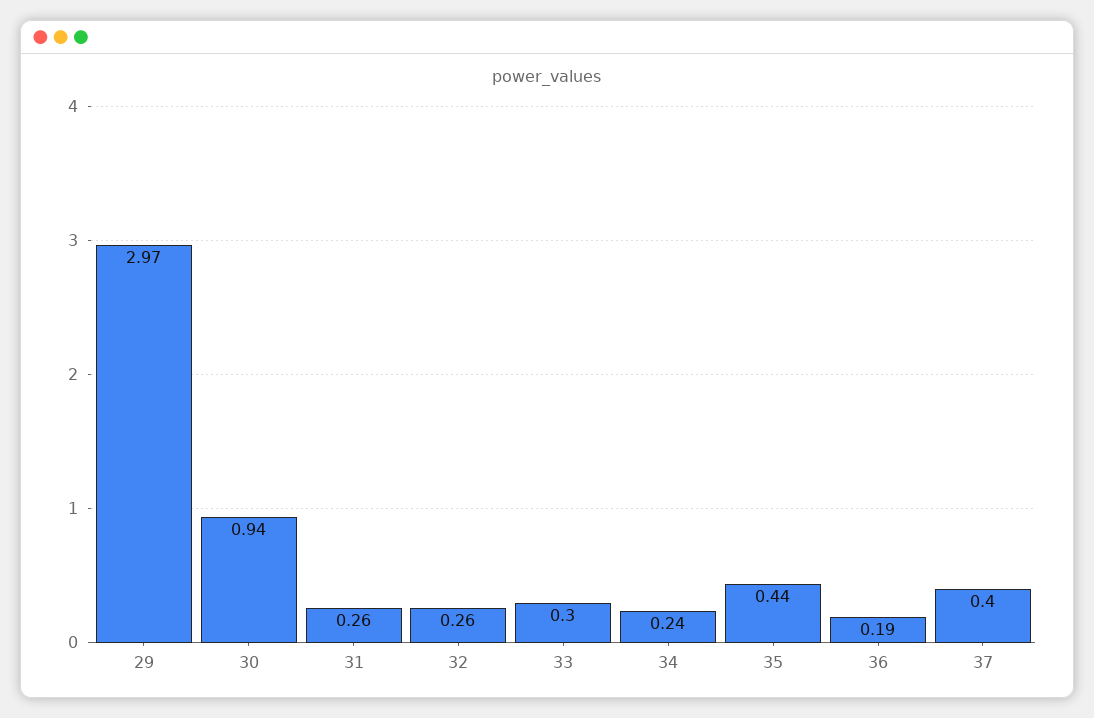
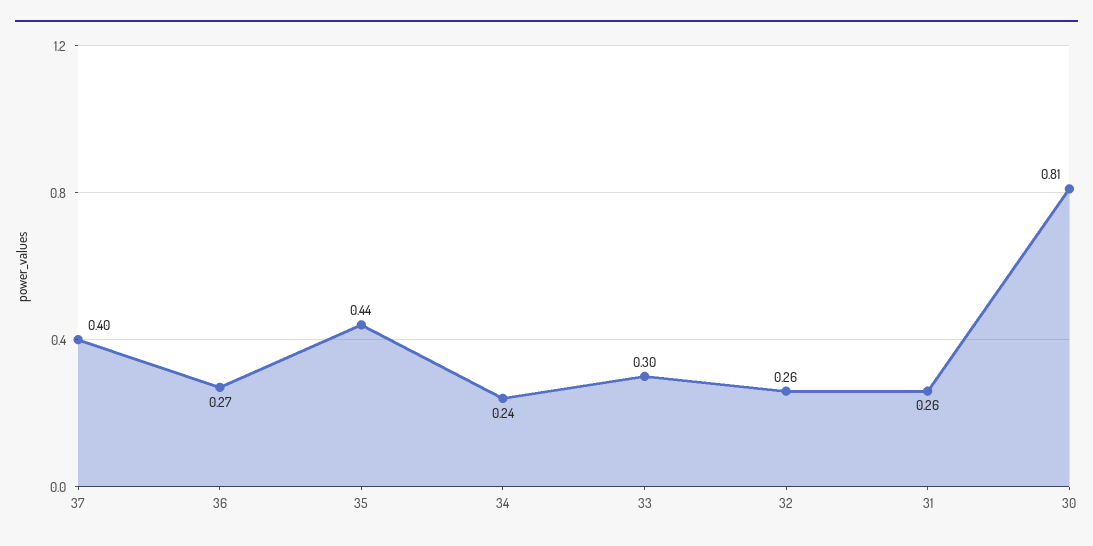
  {
-   "29": 2.97,
-   "30": 0.94,
+   "30": 0.81,
    "31": 0.26,
    "32": 0.26,
    "33": 0.3,
    "34": 0.24,
    "35": 0.44,
-   "36": 0.19,
+   "36": 0.27,
    "37": 0.4
  }

